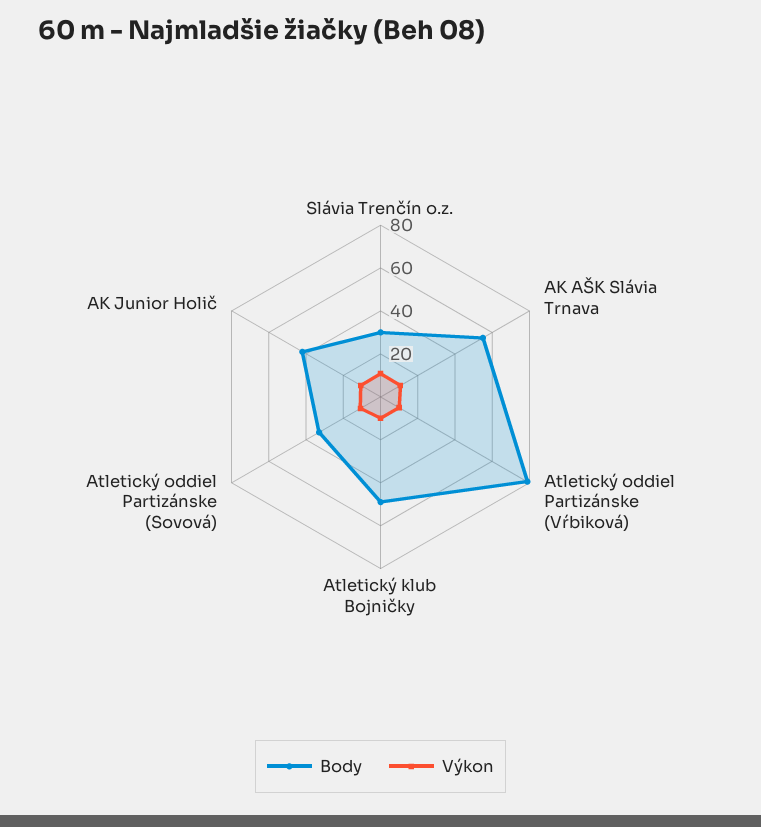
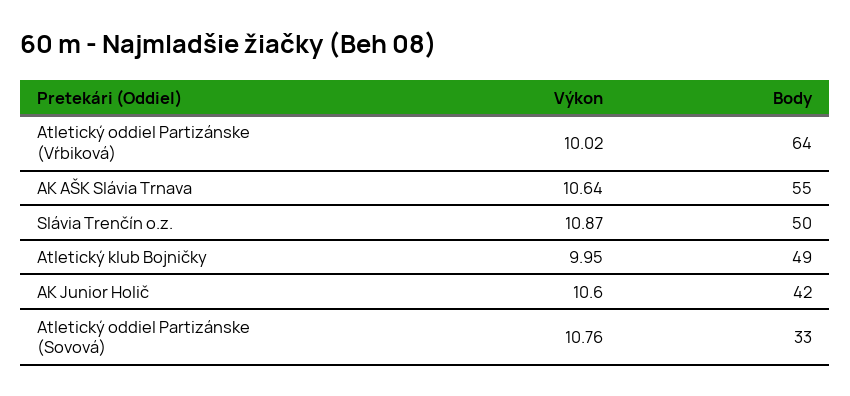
  {
    "Body": {
-     "Slávia Trenčín o.z.": 30,
+     "Slávia Trenčín o.z.": 50,
      "AK AŠK Slávia Trnava": 55,
-     "Atletický oddiel Partizánske (Vŕbiková)": 80,
+     "Atletický oddiel Partizánske (Vŕbiková)": 64,
      "Atletický klub Bojničky": 49,
      "Atletický oddiel Partizánske (Sovová)": 33,
      "AK Junior Holič": 42
    },
    "Výkon": {
      "Slávia Trenčín o.z.": 10.87,
      "AK AŠK Slávia Trnava": 10.64,
      "Atletický oddiel Partizánske (Vŕbiková)": 10.02,
      "Atletický klub Bojničky": 9.95,
      "Atletický oddiel Partizánske (Sovová)": 10.76,
      "AK Junior Holič": 10.6
    }
  }

